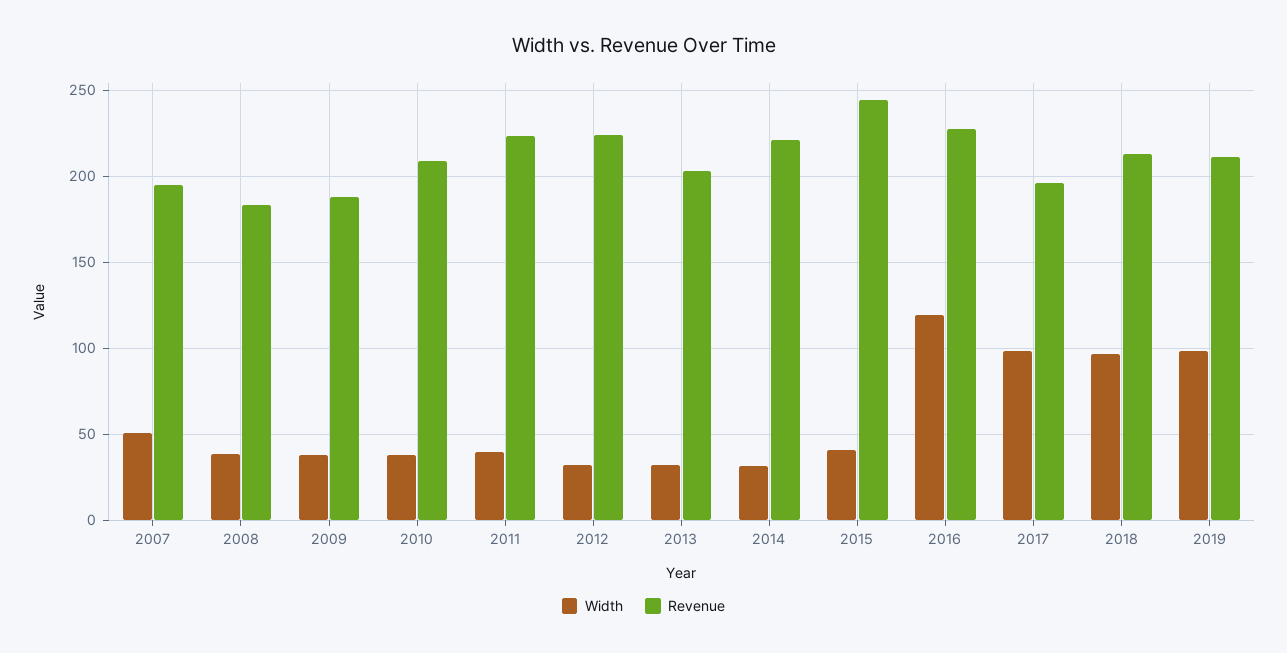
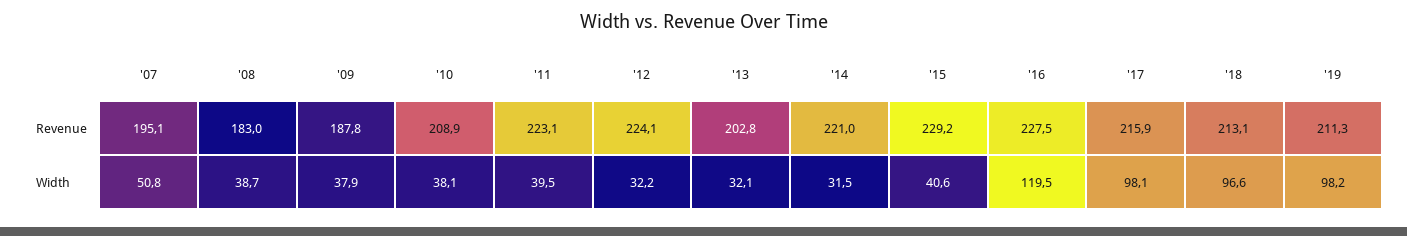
  {
    "Width": {
      "2007": 50.8,
      "2008": 38.7,
      "2009": 37.9,
      "2010": 38.1,
      "2011": 39.5,
      "2012": 32.2,
      "2013": 32.1,
      "2014": 31.5,
      "2015": 40.6,
      "2016": 119.5,
      "2017": 98.1,
      "2018": 96.6,
      "2019": 98.2
    },
    "Revenue": {
      "2007": 195.1,
      "2008": 183,
      "2009": 187.8,
      "2010": 208.9,
      "2011": 223.1,
      "2012": 224.1,
      "2013": 202.8,
      "2014": 221,
-     "2015": 245,
+     "2015": 229.2,
      "2016": 227.5,
-     "2017": 195,
+     "2017": 215.9,
      "2018": 213.1,
      "2019": 211.3
    }
  }

